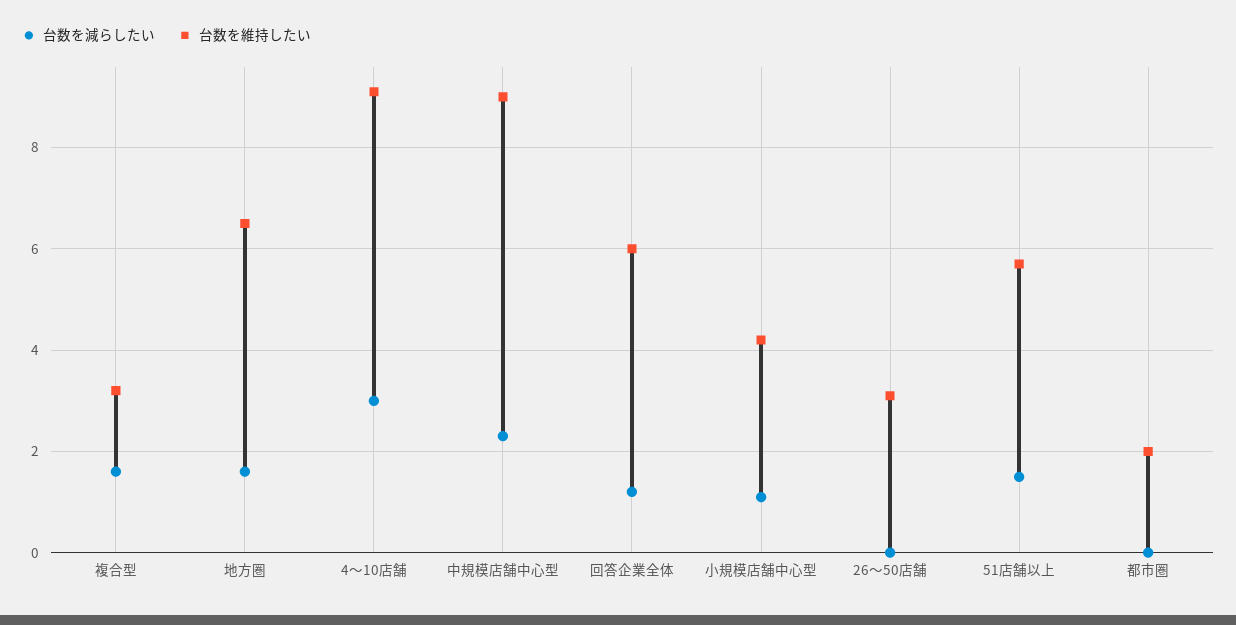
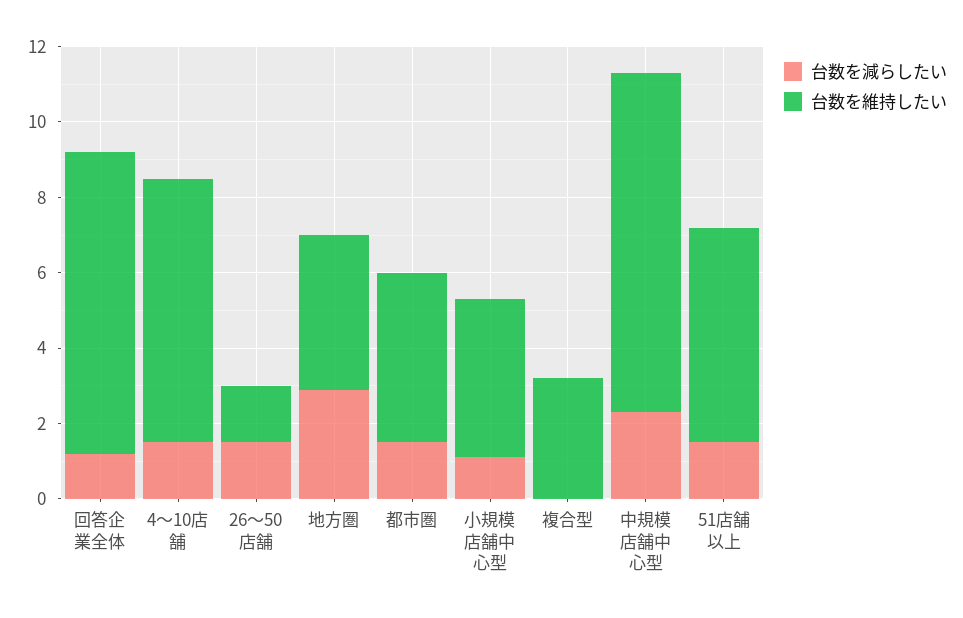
  {
    "台数を減らしたい": {
-     "複合型": 1.5,
+     "複合型": 0,
-     "地方圏": 1.5,
+     "地方圏": 3,
-     "4〜10店舗": 3,
+     "4〜10店舗": 1.5,
      "中規模店舗中心型": 2.5,
      "回答企業全体": 1,
      "小規模店舗中心型": 1,
-     "26〜50店舗": 0,
+     "26〜50店舗": 1.5,
      "51店舗以上": 1.5,
-     "都市圏": 0
+     "都市圏": 1.5
    },
    "台数を維持したい": {
      "複合型": 3,
-     "地方圏": 6.5,
+     "地方圏": 4,
-     "4〜10店舗": 9,
+     "4〜10店舗": 7,
      "中規模店舗中心型": 9,
-     "回答企業全体": 6,
+     "回答企業全体": 8,
      "小規模店舗中心型": 4,
-     "26〜50店舗": 3,
+     "26〜50店舗": 1.5,
      "51店舗以上": 5.5,
-     "都市圏": 2
+     "都市圏": 4.5
    }
  }

